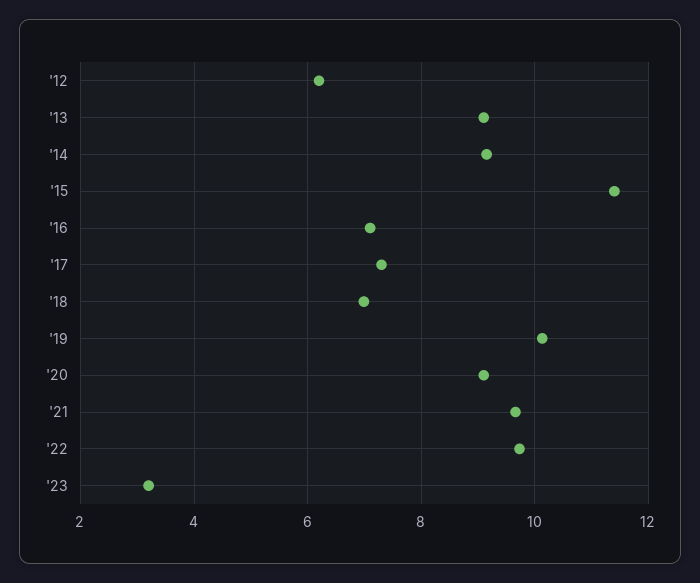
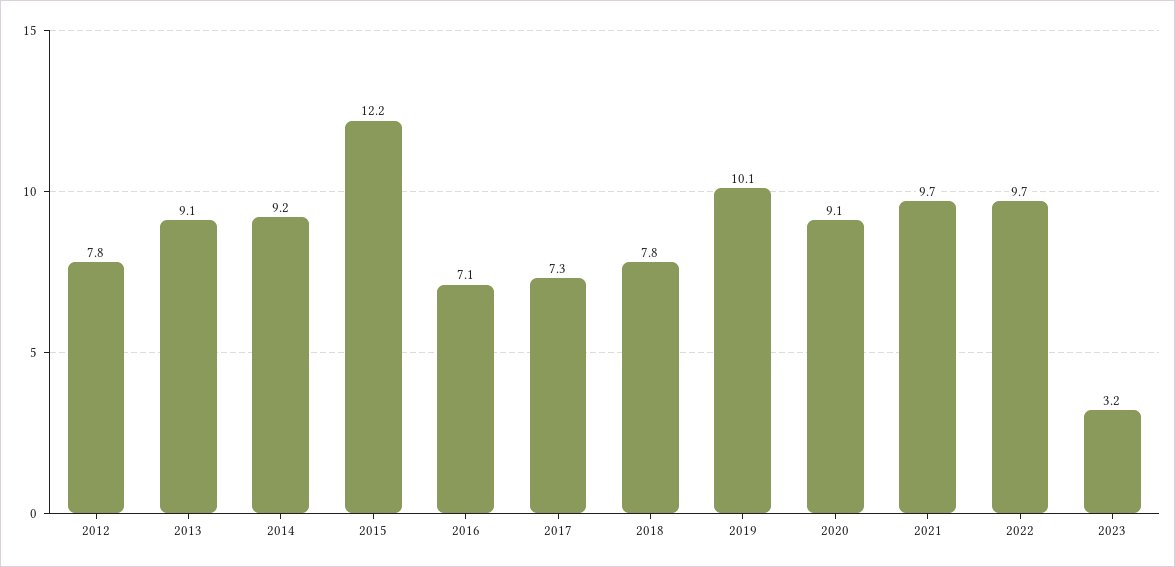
  {
-   "'12": 6.2,
+   "'12": 7.8,
    "'13": 9.1,
    "'14": 9.2,
-   "'15": 11.4,
+   "'15": 12.2,
    "'16": 7.1,
    "'17": 7.3,
-   "'18": 7,
+   "'18": 7.8,
    "'19": 10.1,
    "'20": 9.1,
    "'21": 9.7,
    "'22": 9.7,
    "'23": 3.2
  }

